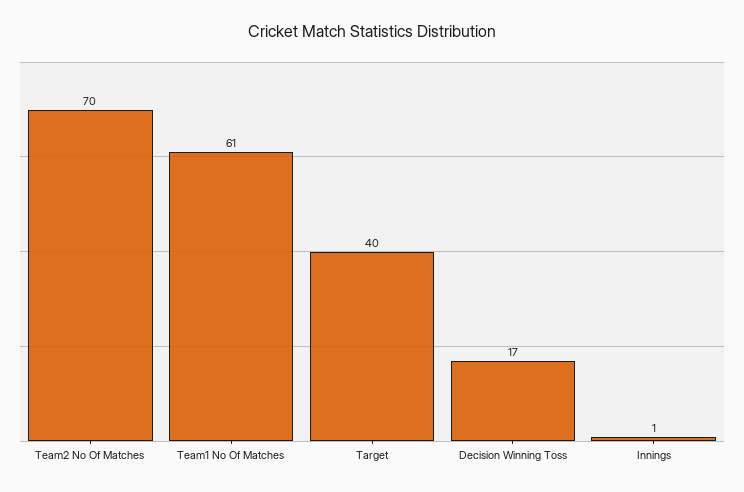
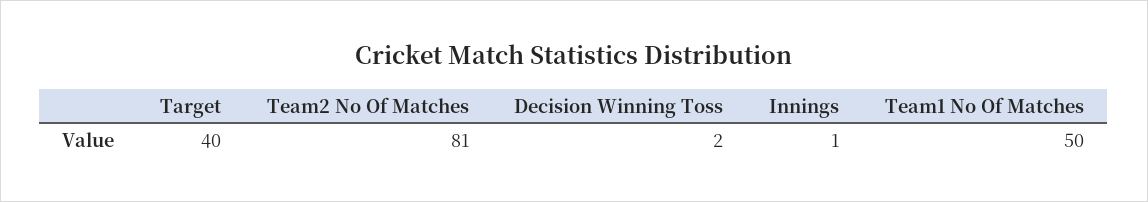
  {
-   "Team2 No Of Matches": 70,
+   "Team2 No Of Matches": 81,
-   "Team1 No Of Matches": 61,
+   "Team1 No Of Matches": 50,
    "Target": 40,
-   "Decision Winning Toss": 17,
+   "Decision Winning Toss": 2,
    "Innings": 1
  }

